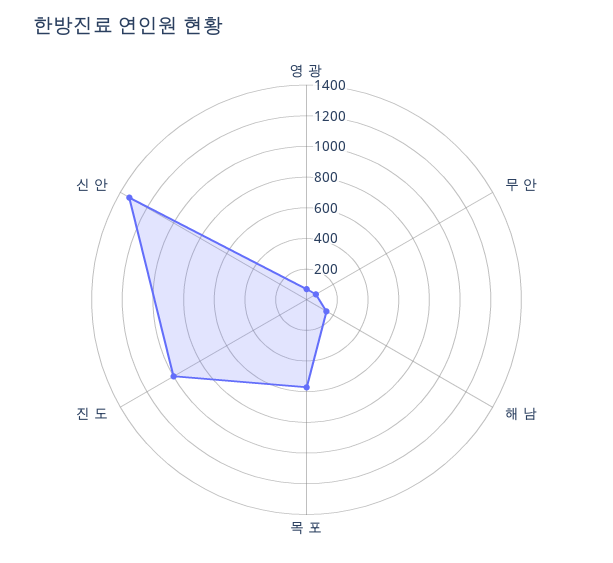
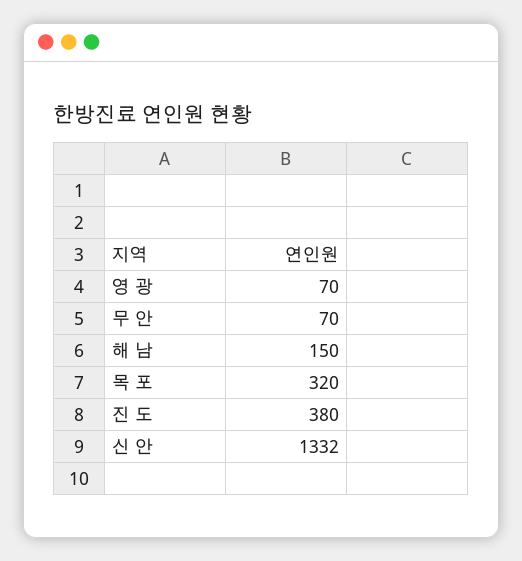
  {
    "영 광": 70,
    "무 안": 70,
    "해 남": 150,
-   "목 포": 600,
+   "목 포": 320,
-   "진 도": 1000,
+   "진 도": 380,
    "신 안": 1332
  }

